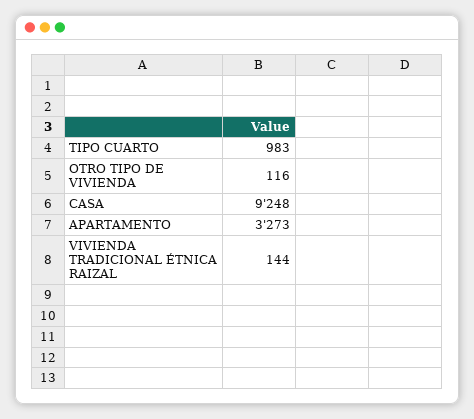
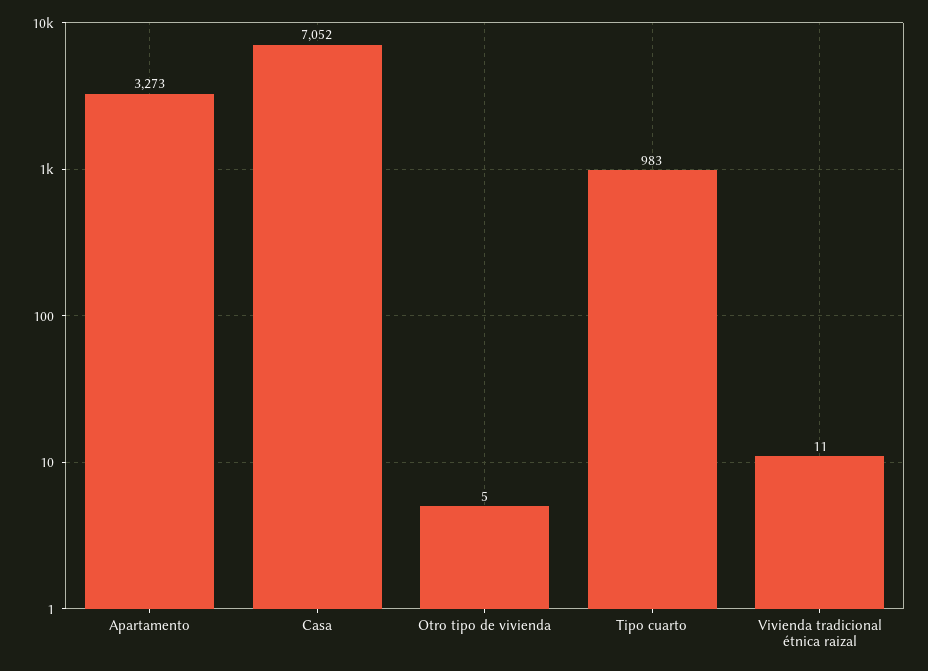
  {
    "TIPO CUARTO": 983,
-   "OTRO TIPO DE VIVIENDA": 116,
+   "OTRO TIPO DE VIVIENDA": 5,
-   "CASA": 9248,
+   "CASA": 7052,
    "APARTAMENTO": 3273,
-   "VIVIENDA TRADICIONAL ÉTNICA RAIZAL": 144
+   "VIVIENDA TRADICIONAL ÉTNICA RAIZAL": 11
  }

